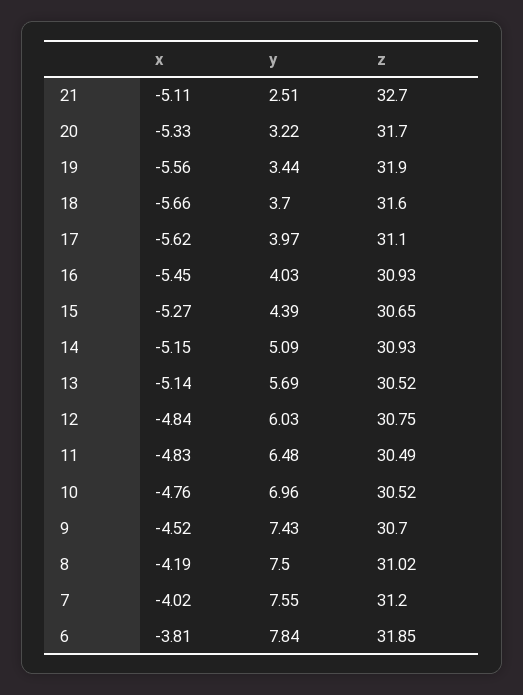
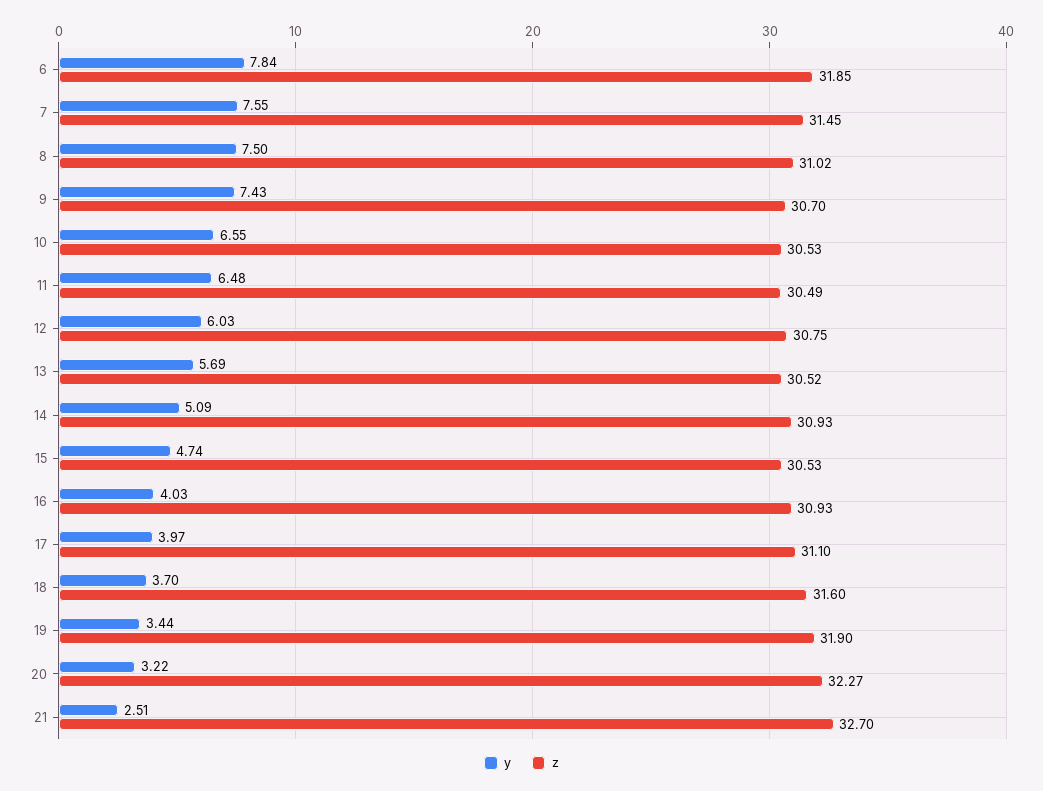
  {
-   "x": {
-     "21": -5.11,
-     "20": -5.33,
-     "19": -5.56,
-     "18": -5.66,
-     "17": -5.62,
-     "16": -5.45,
-     "15": -5.27,
-     "14": -5.15,
-     "13": -5.14,
-     "12": -4.84,
-     "11": -4.83,
-     "10": -4.76,
-     "9": -4.52,
-     "8": -4.19,
-     "7": -4.02,
-     "6": -3.81
-   },
    "y": {
      "21": 2.51,
      "20": 3.22,
      "19": 3.44,
      "18": 3.7,
      "17": 3.97,
      "16": 4.03,
-     "15": 4.39,
+     "15": 4.74,
      "14": 5.09,
      "13": 5.69,
      "12": 6.03,
      "11": 6.48,
-     "10": 6.96,
+     "10": 6.55,
      "9": 7.43,
      "8": 7.5,
      "7": 7.55,
      "6": 7.84
    },
    "z": {
      "21": 32.7,
-     "20": 31.7,
+     "20": 32.27,
      "19": 31.9,
      "18": 31.6,
      "17": 31.1,
      "16": 30.93,
-     "15": 30.65,
+     "15": 30.53,
      "14": 30.93,
      "13": 30.52,
      "12": 30.75,
      "11": 30.49,
-     "10": 30.52,
+     "10": 30.53,
      "9": 30.7,
      "8": 31.02,
-     "7": 31.2,
+     "7": 31.45,
      "6": 31.85
    }
  }

